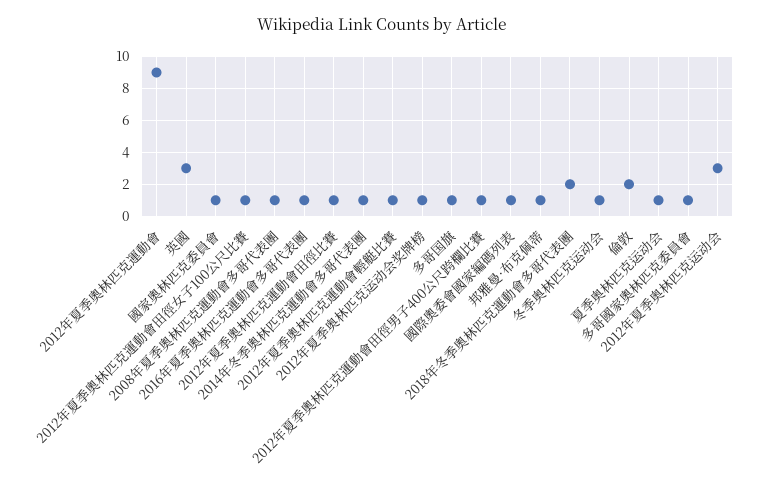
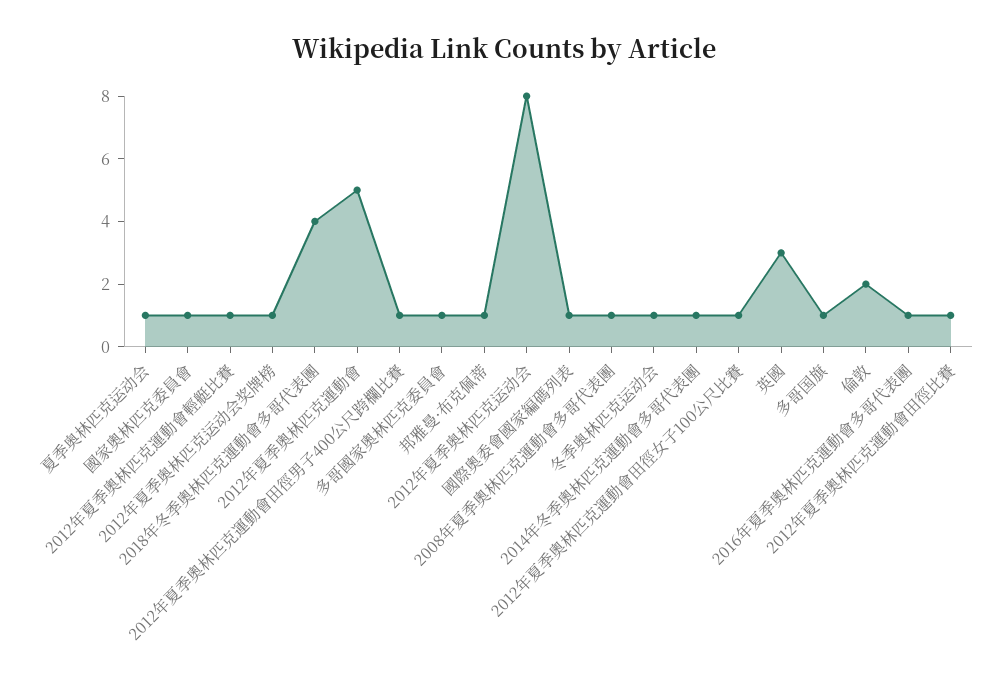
  {
-   "2012年夏季奧林匹克運動會": 9,
+   "2012年夏季奧林匹克運動會": 5,
    "英國": 3,
    "國家奧林匹克委員會": 1,
    "2012年夏季奧林匹克運動會田徑女子100公尺比賽": 1,
    "2008年夏季奧林匹克運動會多哥代表團": 1,
    "2016年夏季奧林匹克運動會多哥代表團": 1,
    "2012年夏季奧林匹克運動會田徑比賽": 1,
    "2014年冬季奧林匹克運動會多哥代表團": 1,
    "2012年夏季奧林匹克運動會輕艇比賽": 1,
    "2012年夏季奥林匹克运动会奖牌榜": 1,
    "多哥国旗": 1,
    "2012年夏季奧林匹克運動會田徑男子400公尺跨欄比賽": 1,
    "國際奧委會國家編碼列表": 1,
    "邦雅曼·布克佩蒂": 1,
-   "2018年冬季奧林匹克運動會多哥代表團": 2,
+   "2018年冬季奧林匹克運動會多哥代表團": 4,
    "冬季奥林匹克运动会": 1,
    "倫敦": 2,
    "夏季奥林匹克运动会": 1,
    "多哥國家奧林匹克委員會": 1,
-   "2012年夏季奥林匹克运动会": 3
+   "2012年夏季奥林匹克运动会": 8
  }

